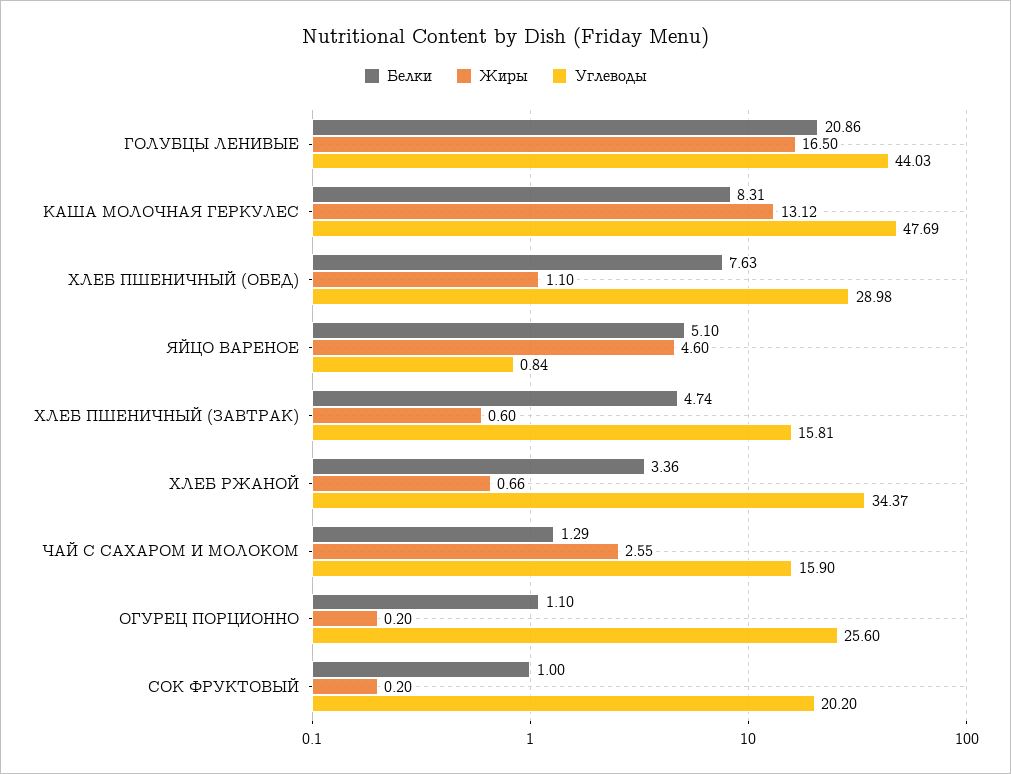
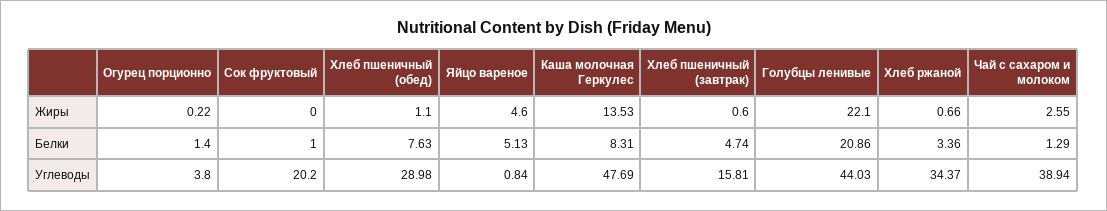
  {
    "Белки": {
      "ГОЛУБЦЫ ЛЕНИВЫЕ": 20.86,
      "КАША МОЛОЧНАЯ ГЕРКУЛЕС": 8.31,
      "ХЛЕБ ПШЕНИЧНЫЙ (ОБЕД)": 7.63,
-     "ЯЙЦО ВАРЕНОЕ": 5.1,
+     "ЯЙЦО ВАРЕНОЕ": 5.13,
      "ХЛЕБ ПШЕНИЧНЫЙ (ЗАВТРАК)": 4.74,
      "ХЛЕБ РЖАНОЙ": 3.36,
      "ЧАЙ С САХАРОМ И МОЛОКОМ": 1.29,
-     "ОГУРЕЦ ПОРЦИОННО": 1.1,
+     "ОГУРЕЦ ПОРЦИОННО": 1.4,
      "СОК ФРУКТОВЫЙ": 1
    },
    "Жиры": {
-     "ГОЛУБЦЫ ЛЕНИВЫЕ": 16.5,
+     "ГОЛУБЦЫ ЛЕНИВЫЕ": 22.1,
-     "КАША МОЛОЧНАЯ ГЕРКУЛЕС": 13.12,
+     "КАША МОЛОЧНАЯ ГЕРКУЛЕС": 13.53,
      "ХЛЕБ ПШЕНИЧНЫЙ (ОБЕД)": 1.1,
      "ЯЙЦО ВАРЕНОЕ": 4.6,
      "ХЛЕБ ПШЕНИЧНЫЙ (ЗАВТРАК)": 0.6,
      "ХЛЕБ РЖАНОЙ": 0.66,
      "ЧАЙ С САХАРОМ И МОЛОКОМ": 2.55,
-     "ОГУРЕЦ ПОРЦИОННО": 0.2,
+     "ОГУРЕЦ ПОРЦИОННО": 0.22,
-     "СОК ФРУКТОВЫЙ": 0.2
+     "СОК ФРУКТОВЫЙ": 0
    },
    "Углеводы": {
      "ГОЛУБЦЫ ЛЕНИВЫЕ": 44.03,
      "КАША МОЛОЧНАЯ ГЕРКУЛЕС": 47.69,
      "ХЛЕБ ПШЕНИЧНЫЙ (ОБЕД)": 28.98,
      "ЯЙЦО ВАРЕНОЕ": 0.84,
      "ХЛЕБ ПШЕНИЧНЫЙ (ЗАВТРАК)": 15.81,
      "ХЛЕБ РЖАНОЙ": 34.37,
-     "ЧАЙ С САХАРОМ И МОЛОКОМ": 15.9,
+     "ЧАЙ С САХАРОМ И МОЛОКОМ": 38.94,
-     "ОГУРЕЦ ПОРЦИОННО": 25.6,
+     "ОГУРЕЦ ПОРЦИОННО": 3.8,
      "СОК ФРУКТОВЫЙ": 20.2
    }
  }

